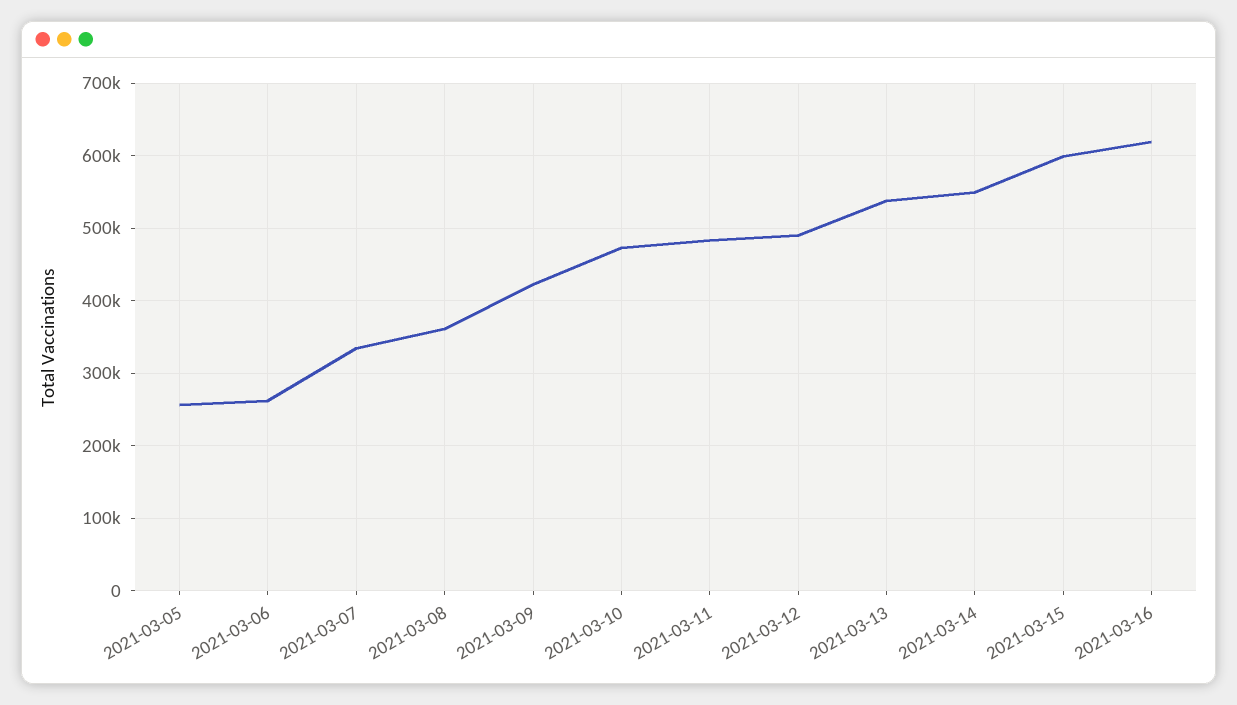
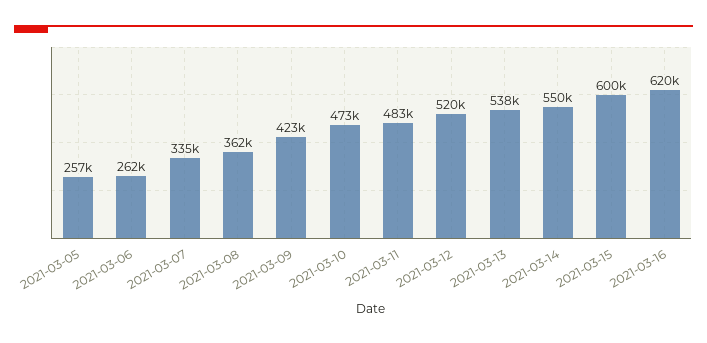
  {
    "2021-03-05": 257000,
    "2021-03-06": 262000,
    "2021-03-07": 335000,
    "2021-03-08": 362000,
    "2021-03-09": 423000,
    "2021-03-10": 473000,
    "2021-03-11": 483000,
-   "2021-03-12": 490000,
+   "2021-03-12": 520000,
    "2021-03-13": 538000,
    "2021-03-14": 550000,
    "2021-03-15": 600000,
    "2021-03-16": 620000
  }

